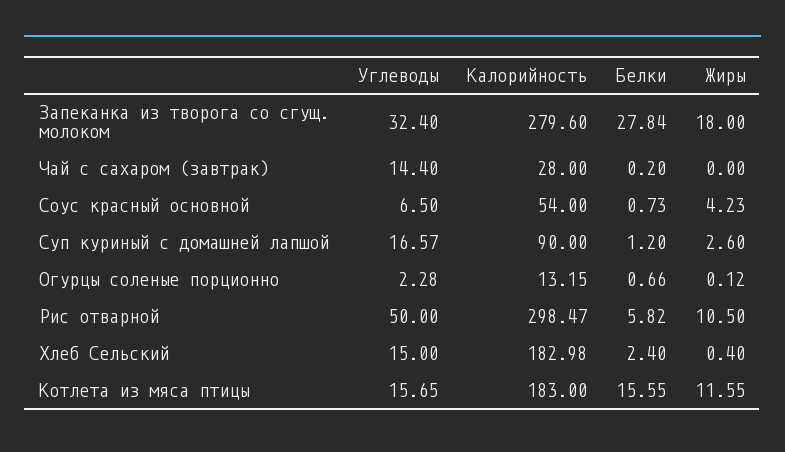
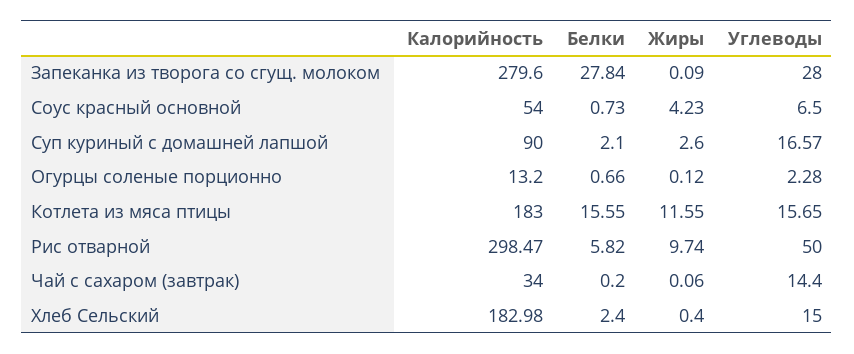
  {
    "Углеводы": {
-     "Запеканка из творога со сгущ. молоком": 32.4,
+     "Запеканка из творога со сгущ. молоком": 28,
      "Чай с сахаром (завтрак)": 14.4,
      "Соус красный основной": 6.5,
      "Суп куриный с домашней лапшой": 16.57,
      "Огурцы соленые порционно": 2.28,
      "Рис отварной": 50,
      "Хлеб Сельский": 15,
      "Котлета из мяса птицы": 15.65
    },
    "Калорийность": {
      "Запеканка из творога со сгущ. молоком": 279.6,
-     "Чай с сахаром (завтрак)": 28,
+     "Чай с сахаром (завтрак)": 34,
      "Соус красный основной": 54,
      "Суп куриный с домашней лапшой": 90,
-     "Огурцы соленые порционно": 13.15,
+     "Огурцы соленые порционно": 13.2,
      "Рис отварной": 298.47,
      "Хлеб Сельский": 182.98,
      "Котлета из мяса птицы": 183
    },
    "Белки": {
      "Запеканка из творога со сгущ. молоком": 27.84,
      "Чай с сахаром (завтрак)": 0.2,
      "Соус красный основной": 0.73,
-     "Суп куриный с домашней лапшой": 1.2,
+     "Суп куриный с домашней лапшой": 2.1,
      "Огурцы соленые порционно": 0.66,
      "Рис отварной": 5.82,
      "Хлеб Сельский": 2.4,
      "Котлета из мяса птицы": 15.55
    },
    "Жиры": {
-     "Запеканка из творога со сгущ. молоком": 18,
+     "Запеканка из творога со сгущ. молоком": 0.09,
-     "Чай с сахаром (завтрак)": 0,
+     "Чай с сахаром (завтрак)": 0.06,
      "Соус красный основной": 4.23,
      "Суп куриный с домашней лапшой": 2.6,
      "Огурцы соленые порционно": 0.12,
-     "Рис отварной": 10.5,
+     "Рис отварной": 9.74,
      "Хлеб Сельский": 0.4,
      "Котлета из мяса птицы": 11.55
    }
  }

